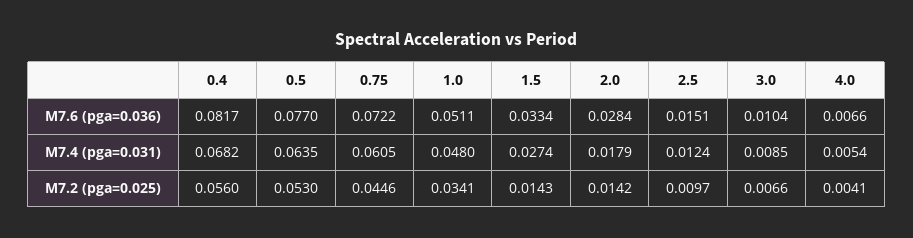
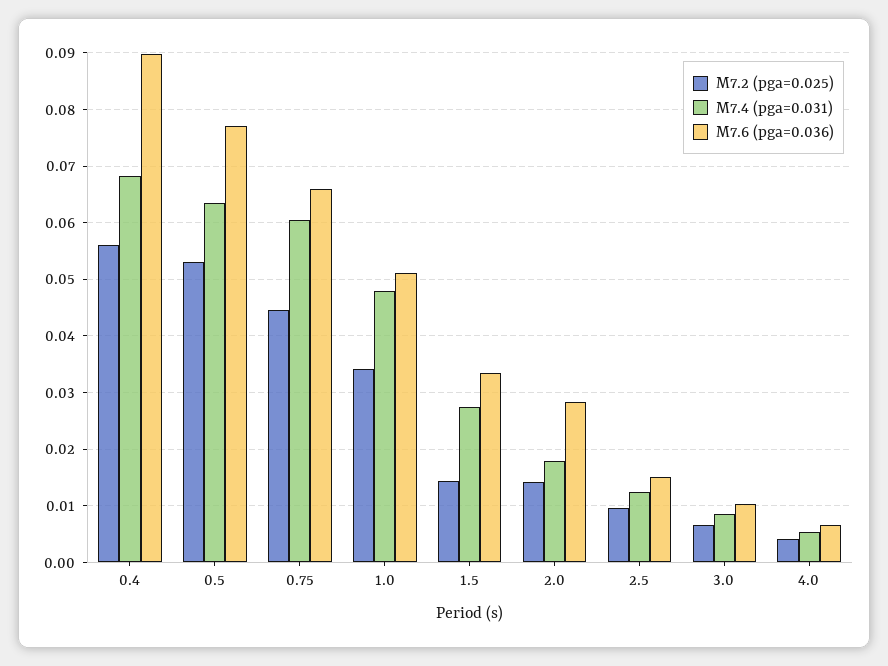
  {
    "M7.6 (pga=0.036)": {
-     "0.4": 0.0817,
+     "0.4": 0.09,
      "0.5": 0.077,
-     "0.75": 0.0722,
+     "0.75": 0.066,
      "1.0": 0.0511,
      "1.5": 0.0334,
      "2.0": 0.0284,
      "2.5": 0.0151,
      "3.0": 0.0104,
      "4.0": 0.0066
    },
    "M7.4 (pga=0.031)": {
      "0.4": 0.0682,
      "0.5": 0.0635,
      "0.75": 0.0605,
      "1.0": 0.048,
      "1.5": 0.0274,
      "2.0": 0.0179,
      "2.5": 0.0124,
      "3.0": 0.0085,
      "4.0": 0.0054
    },
    "M7.2 (pga=0.025)": {
      "0.4": 0.056,
      "0.5": 0.053,
      "0.75": 0.0446,
      "1.0": 0.0341,
      "1.5": 0.0143,
      "2.0": 0.0142,
      "2.5": 0.0097,
      "3.0": 0.0066,
      "4.0": 0.0041
    }
  }

